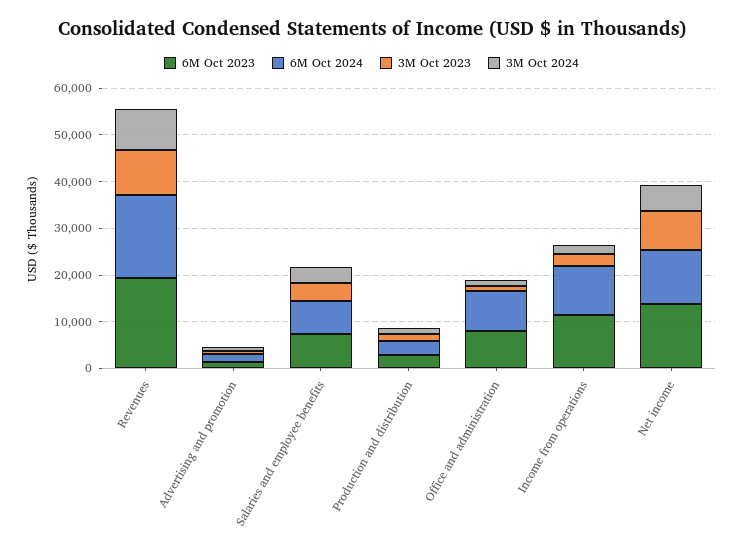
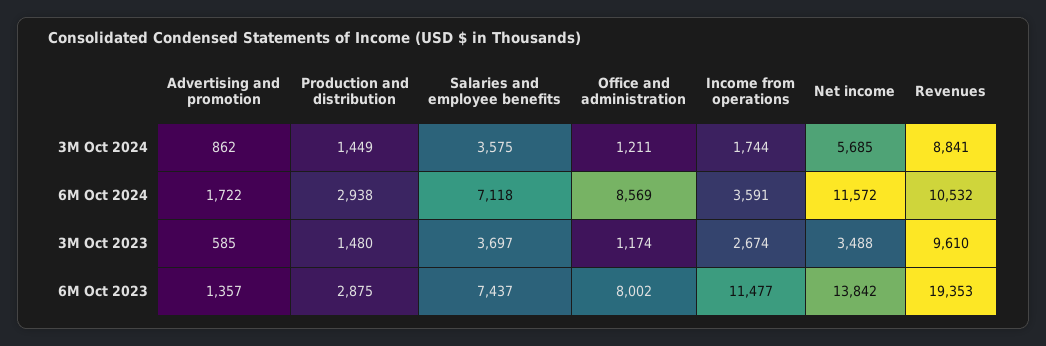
  {
    "6M Oct 2023": {
      "Revenues": 19353,
      "Advertising and promotion": 1357,
      "Salaries and employee benefits": 7437,
      "Production and distribution": 2875,
      "Office and administration": 8002,
      "Income from operations": 11477,
      "Net income": 13842
    },
    "6M Oct 2024": {
-     "Revenues": 18000,
+     "Revenues": 10532,
      "Advertising and promotion": 1722,
      "Salaries and employee benefits": 7118,
      "Production and distribution": 2938,
      "Office and administration": 8569,
-     "Income from operations": 10000,
+     "Income from operations": 3591,
      "Net income": 11572
    },
    "3M Oct 2023": {
      "Revenues": 9610,
      "Advertising and promotion": 585,
      "Salaries and employee benefits": 3697,
      "Production and distribution": 1480,
      "Office and administration": 1174,
      "Income from operations": 2674,
-     "Net income": 8000
+     "Net income": 3488
    },
    "3M Oct 2024": {
      "Revenues": 8841,
      "Advertising and promotion": 862,
      "Salaries and employee benefits": 3575,
      "Production and distribution": 1449,
      "Office and administration": 1211,
      "Income from operations": 1744,
      "Net income": 5685
    }
  }

